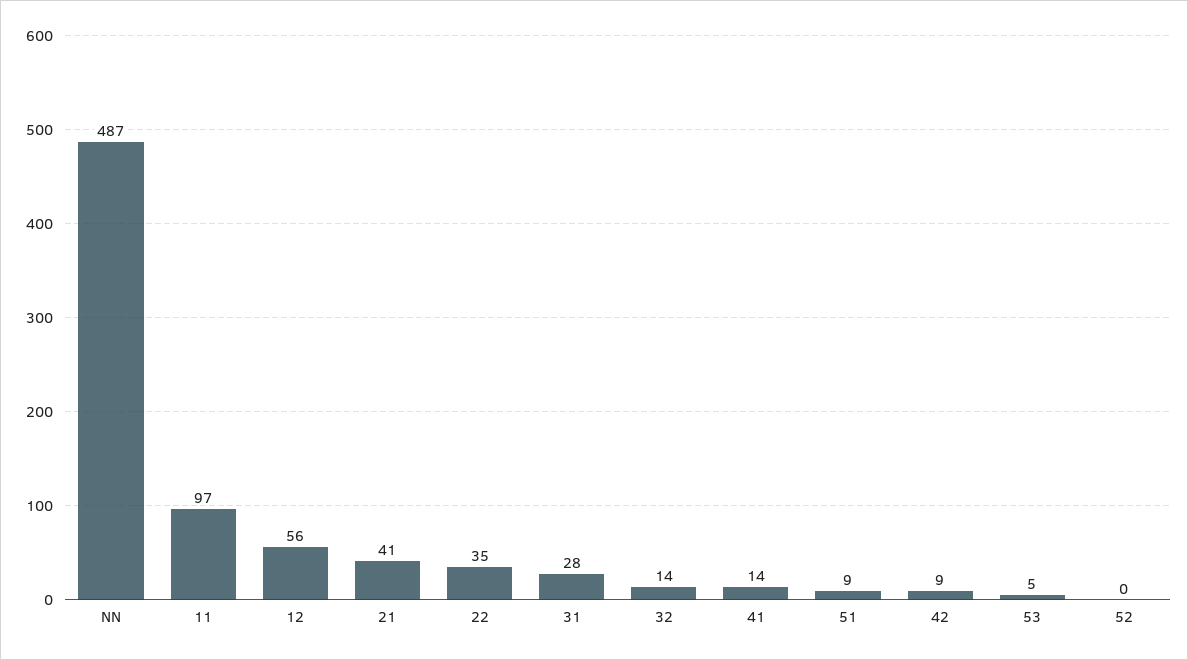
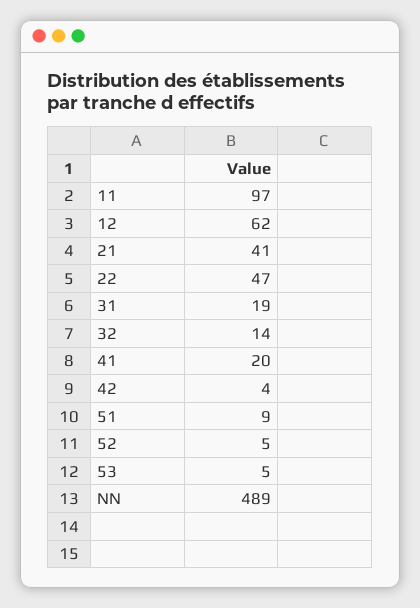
  {
-   "NN": 487,
+   "NN": 489,
    "11": 97,
-   "12": 56,
+   "12": 62,
    "21": 41,
-   "22": 35,
+   "22": 47,
-   "31": 28,
+   "31": 19,
    "32": 14,
-   "41": 14,
+   "41": 20,
    "51": 9,
-   "42": 9,
+   "42": 4,
    "53": 5,
-   "52": 0
+   "52": 5
  }

